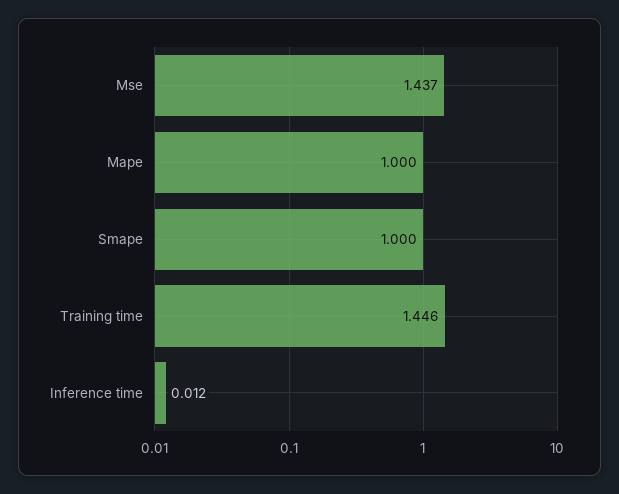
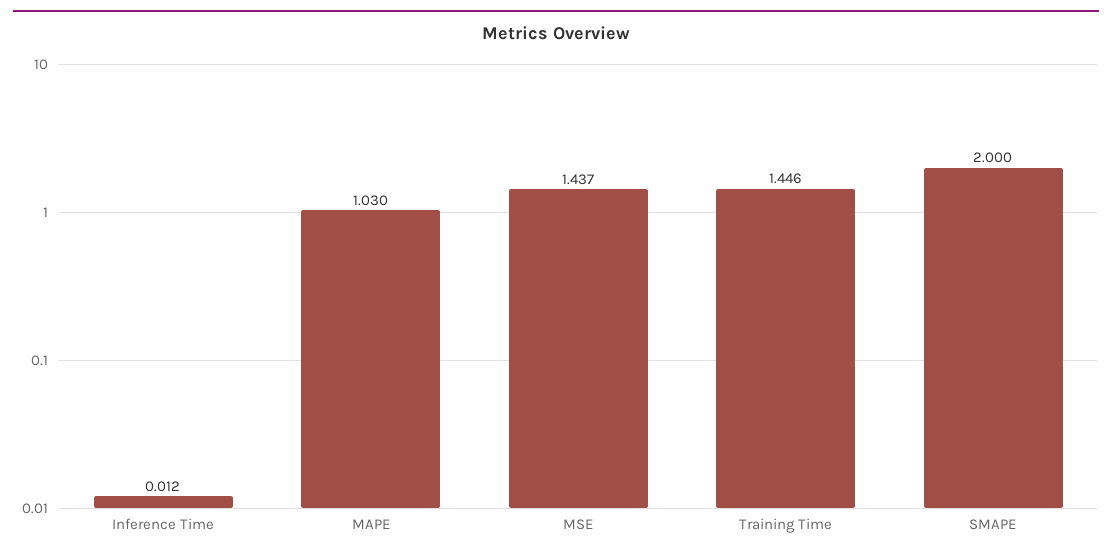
  {
    "Mse": 1.437,
-   "Mape": 1,
+   "Mape": 1.03,
-   "Smape": 1,
+   "Smape": 2,
    "Training time": 1.446,
    "Inference time": 0.012
  }

